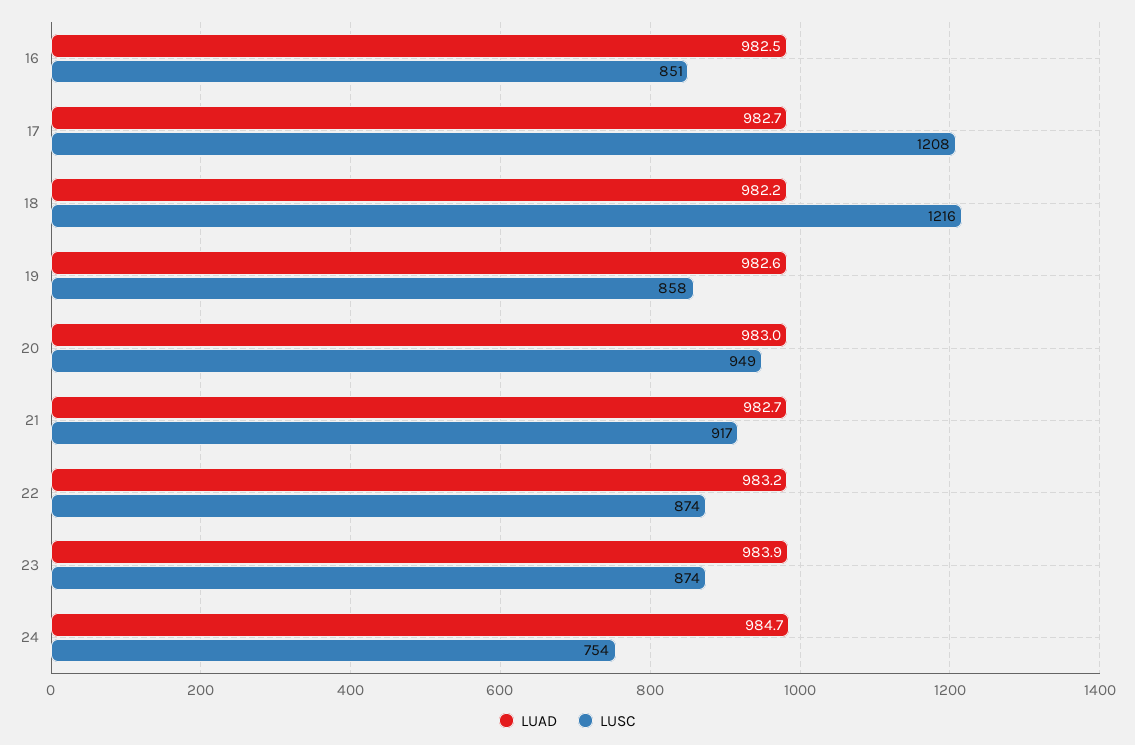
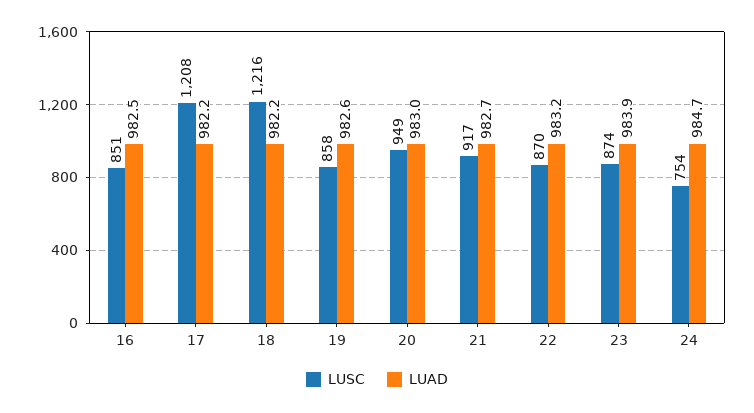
  {
    "LUAD": {
      "16": 982.5,
-     "17": 982.7,
+     "17": 982.2,
      "18": 982.2,
      "19": 982.6,
      "20": 983,
      "21": 982.7,
      "22": 983.2,
      "23": 983.9,
      "24": 984.7
    },
    "LUSC": {
      "16": 851,
      "17": 1208,
      "18": 1216,
      "19": 858,
      "20": 949,
      "21": 917,
-     "22": 874,
+     "22": 870,
      "23": 874,
      "24": 754
    }
  }

